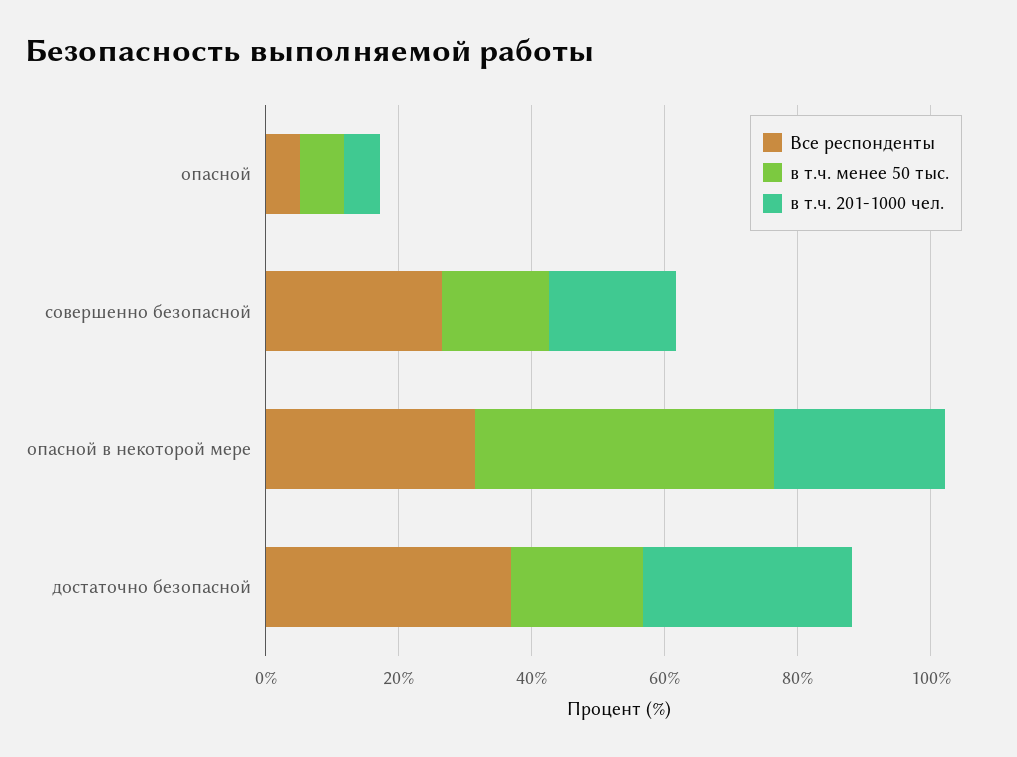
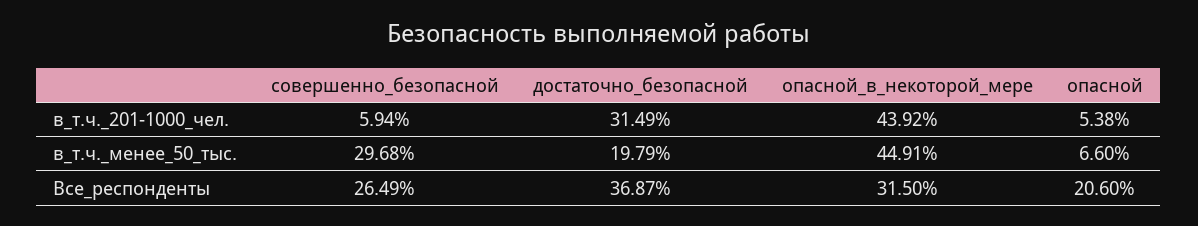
  {
    "Все респонденты": {
-     "опасной": 5,
+     "опасной": 20.6,
      "совершенно безопасной": 26.49,
      "опасной в некоторой мере": 31.5,
      "достаточно безопасной": 36.87
    },
    "в т.ч. менее 50 тыс.": {
      "опасной": 6.6,
-     "совершенно безопасной": 15,
+     "совершенно безопасной": 29.68,
      "опасной в некоторой мере": 44.91,
      "достаточно безопасной": 19.79
    },
    "в т.ч. 201-1000 чел.": {
      "опасной": 5.38,
-     "совершенно безопасной": 20,
+     "совершенно безопасной": 5.94,
-     "опасной в некоторой мере": 25,
+     "опасной в некоторой мере": 43.92,
      "достаточно безопасной": 31.49
    }
  }

